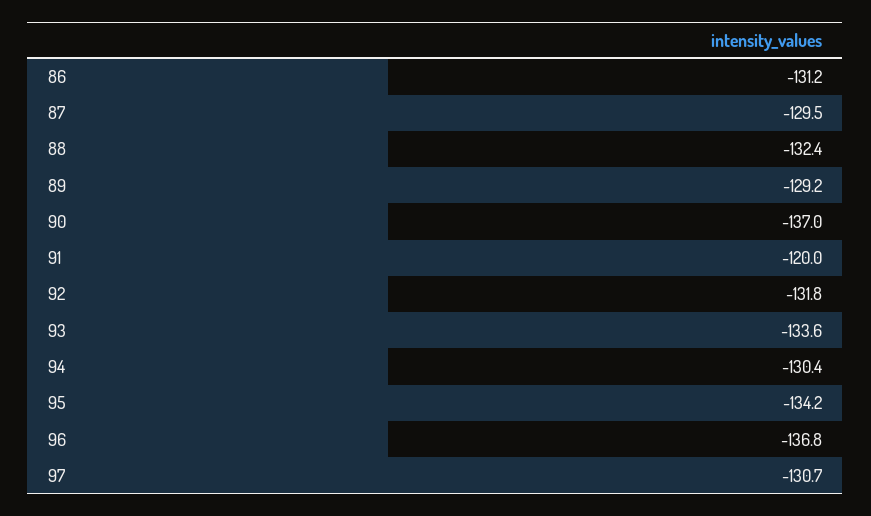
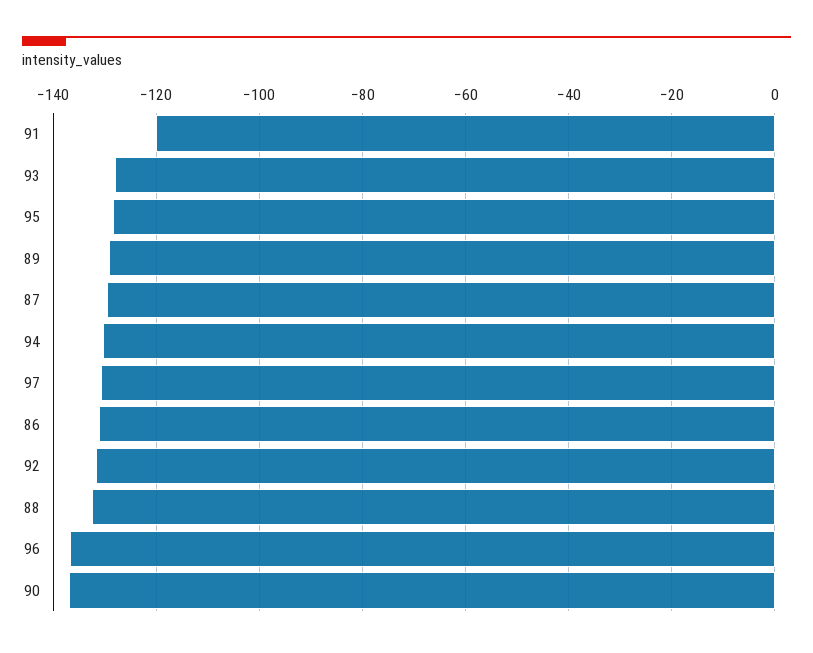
  {
    "86": -131.2,
    "87": -129.5,
    "88": -132.4,
    "89": -129.2,
    "90": -137,
    "91": -120,
    "92": -131.8,
-   "93": -133.6,
+   "93": -128,
    "94": -130.4,
-   "95": -134.2,
+   "95": -128,
    "96": -136.8,
    "97": -130.7
  }

